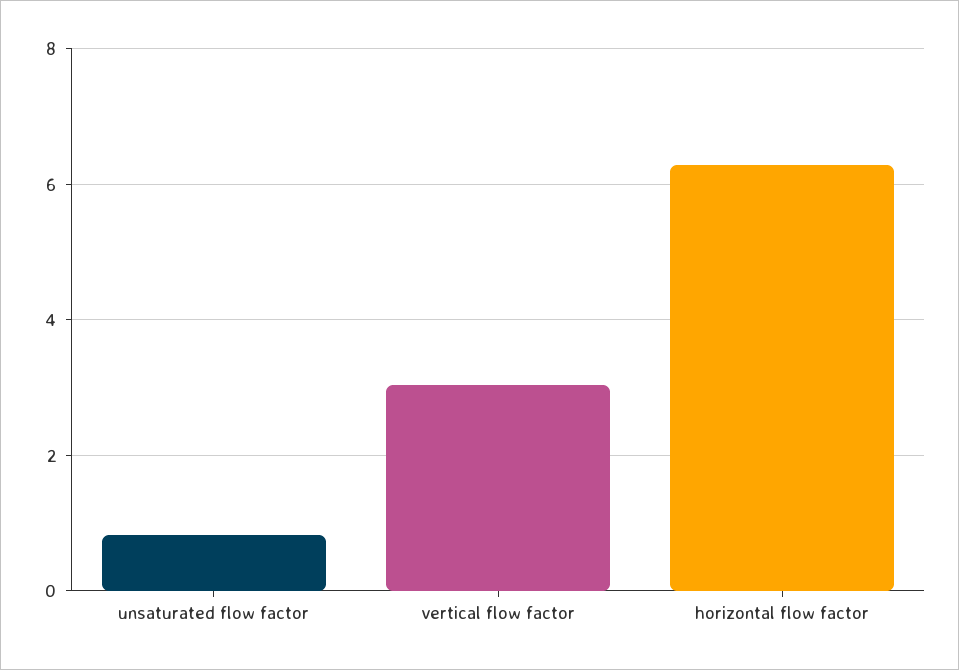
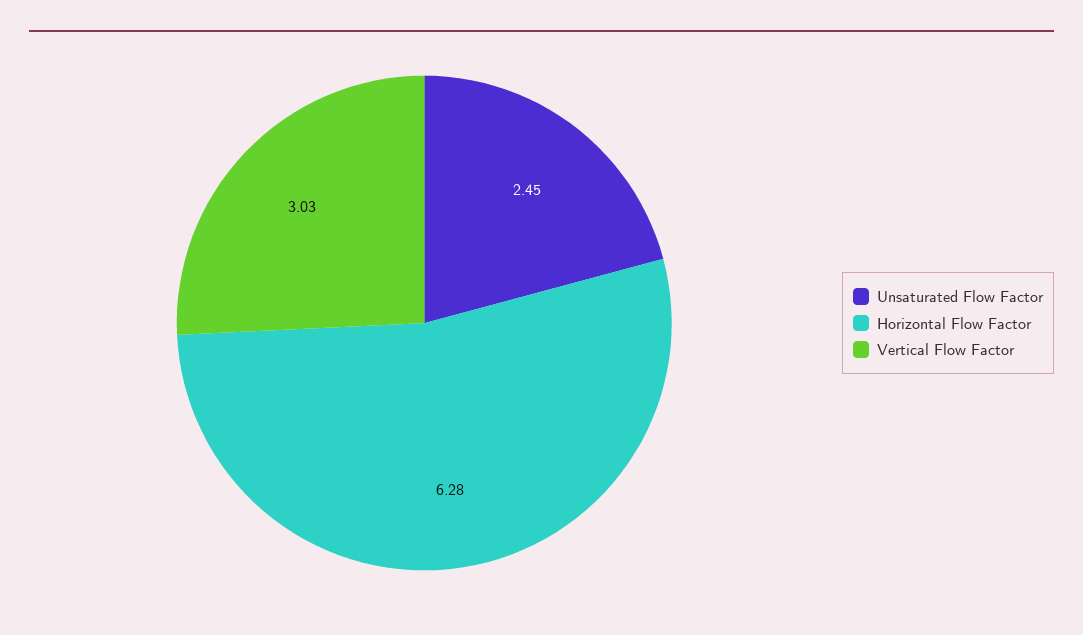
  {
-   "unsaturated flow factor": 0.8,
+   "unsaturated flow factor": 2.45,
    "vertical flow factor": 3.03,
    "horizontal flow factor": 6.28
  }

